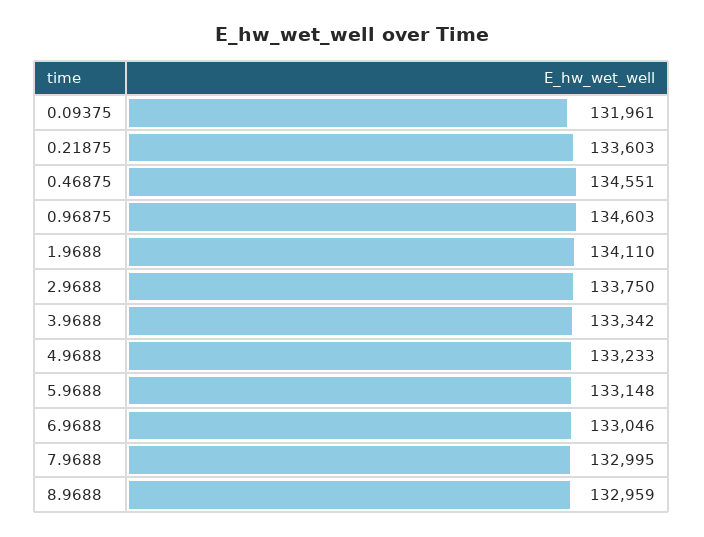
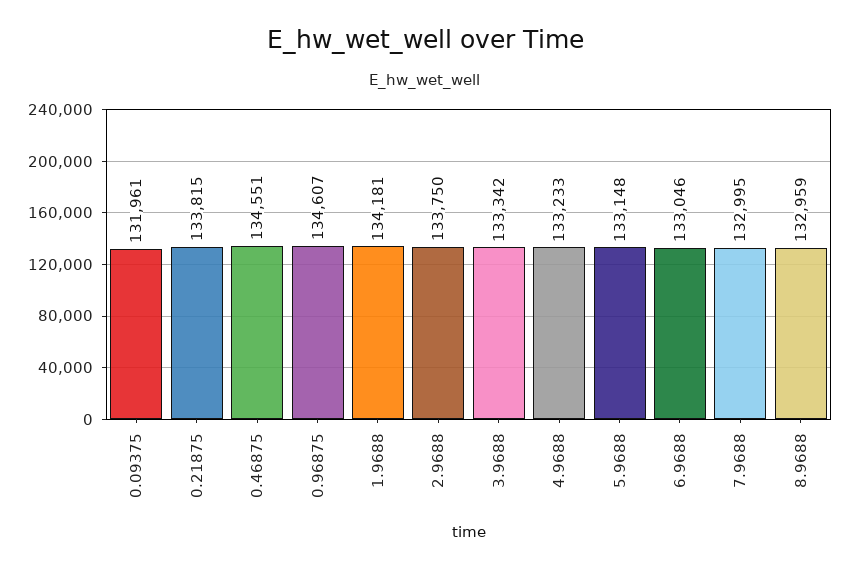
  {
    "0.09375": 131961,
-   "0.21875": 133603,
+   "0.21875": 133815,
    "0.46875": 134551,
-   "0.96875": 134603,
+   "0.96875": 134607,
-   "1.9688": 134110,
+   "1.9688": 134181,
    "2.9688": 133750,
    "3.9688": 133342,
    "4.9688": 133233,
    "5.9688": 133148,
    "6.9688": 133046,
    "7.9688": 132995,
    "8.9688": 132959
  }

